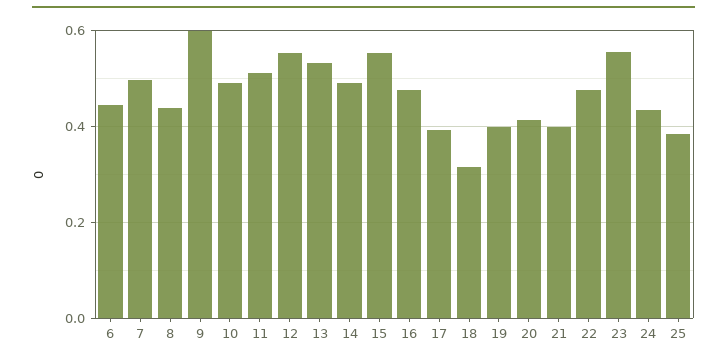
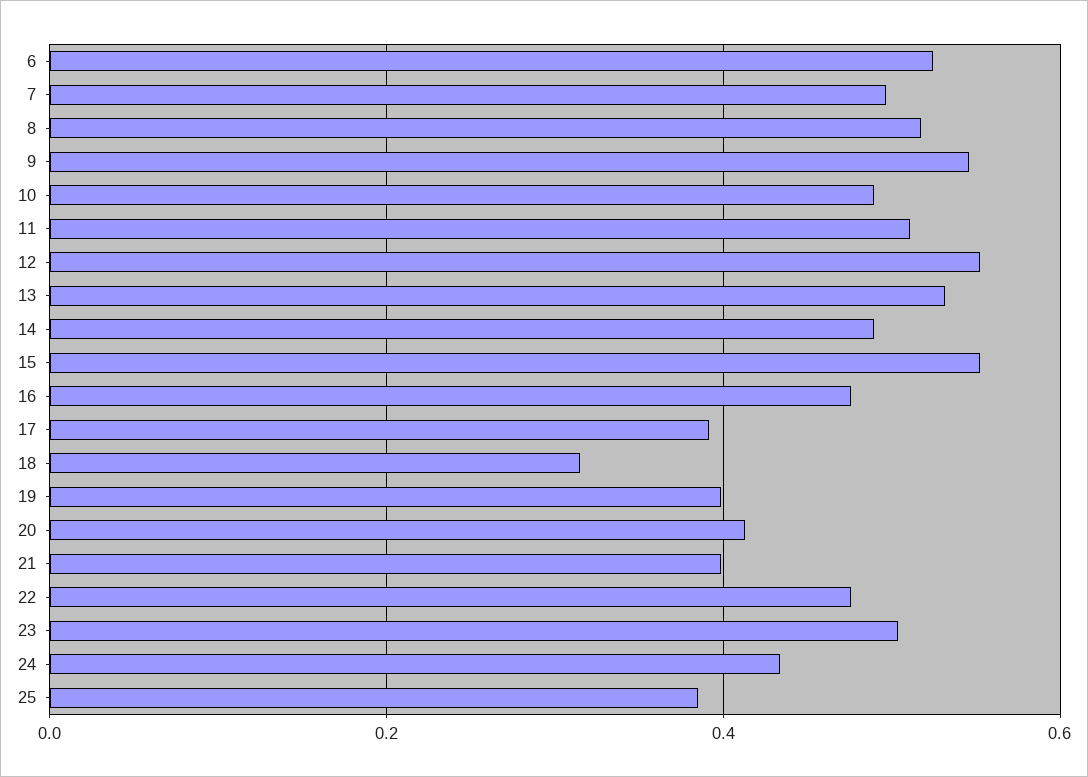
  {
-   "6": 0.44,
+   "6": 0.52,
    "7": 0.5,
-   "8": 0.44,
+   "8": 0.52,
-   "9": 0.6,
+   "9": 0.54,
    "10": 0.48,
    "11": 0.52,
    "12": 0.56,
    "13": 0.54,
    "14": 0.48,
    "15": 0.56,
    "16": 0.48,
    "17": 0.4,
    "18": 0.32,
    "19": 0.4,
    "20": 0.42,
    "21": 0.4,
    "22": 0.48,
-   "23": 0.56,
+   "23": 0.5,
    "24": 0.44,
    "25": 0.38
  }

